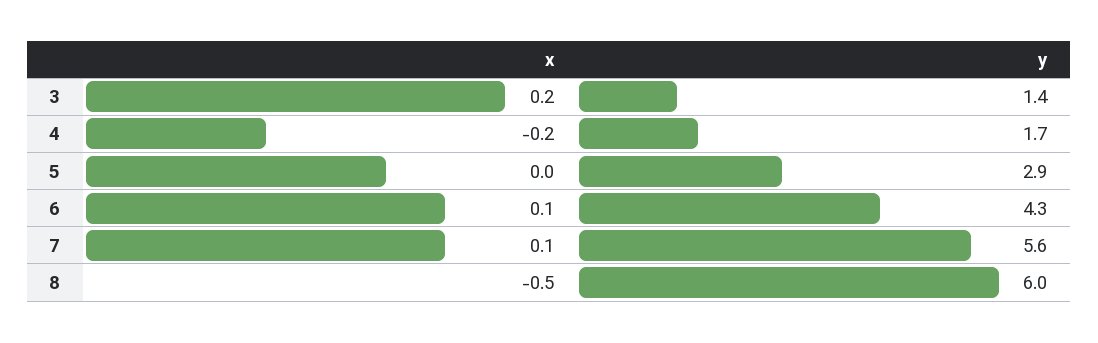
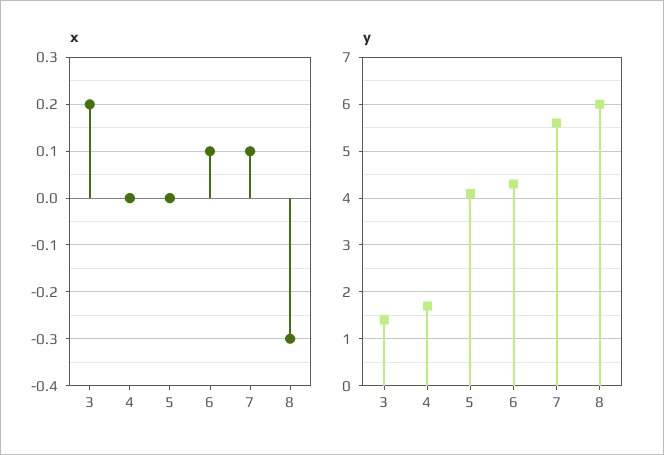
  {
    "x": {
      "3": 0.2,
-     "4": -0.2,
+     "4": 0,
      "5": 0,
      "6": 0.1,
      "7": 0.1,
-     "8": -0.5
+     "8": -0.3
    },
    "y": {
      "3": 1.4,
      "4": 1.7,
-     "5": 2.9,
+     "5": 4,
      "6": 4.3,
      "7": 5.6,
      "8": 6
    }
  }

